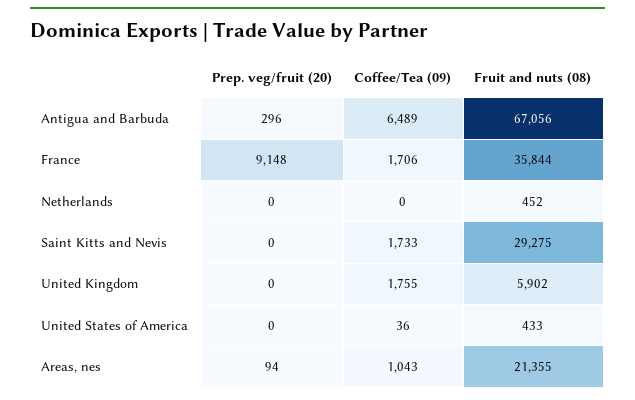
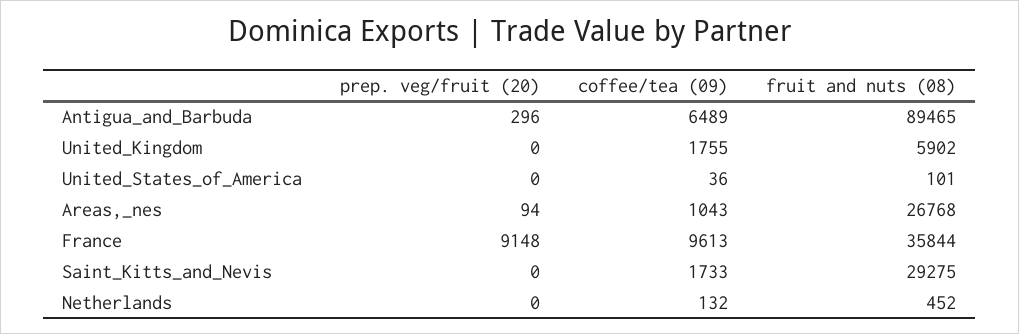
  {
    "Prep. veg/fruit (20)": {
      "Antigua and Barbuda": 296,
      "France": 9148,
      "Netherlands": 0,
      "Saint Kitts and Nevis": 0,
      "United Kingdom": 0,
      "United States of America": 0,
      "Areas, nes": 94
    },
    "Coffee/Tea (09)": {
      "Antigua and Barbuda": 6489,
-     "France": 1706,
+     "France": 9613,
-     "Netherlands": 0,
+     "Netherlands": 132,
      "Saint Kitts and Nevis": 1733,
      "United Kingdom": 1755,
      "United States of America": 36,
      "Areas, nes": 1043
    },
    "Fruit and nuts (08)": {
-     "Antigua and Barbuda": 67056,
+     "Antigua and Barbuda": 89465,
      "France": 35844,
      "Netherlands": 452,
      "Saint Kitts and Nevis": 29275,
      "United Kingdom": 5902,
-     "United States of America": 433,
+     "United States of America": 101,
-     "Areas, nes": 21355
+     "Areas, nes": 26768
    }
  }

